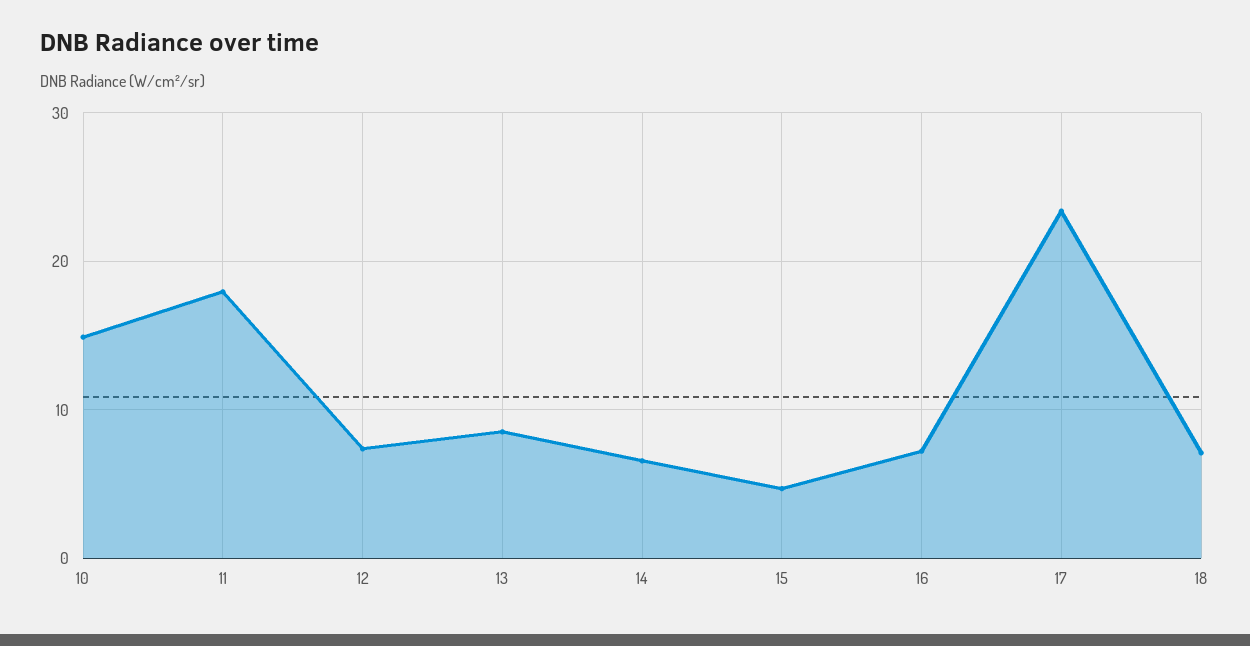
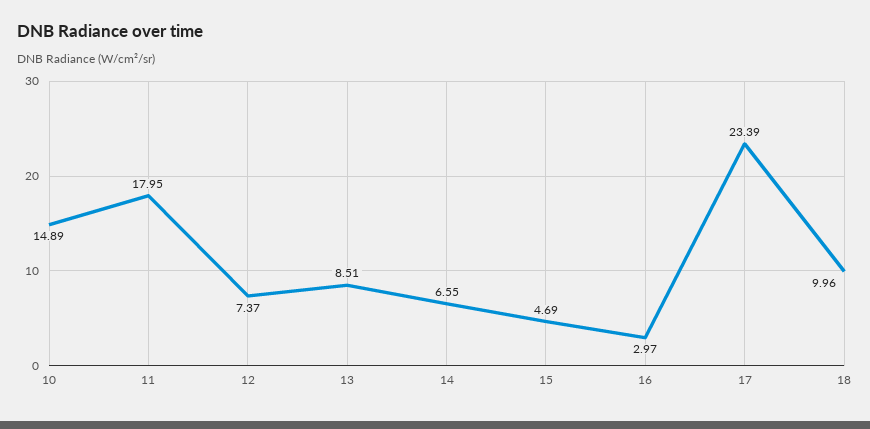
  {
    "10": 14.89,
    "11": 17.95,
    "12": 7.37,
    "13": 8.51,
    "14": 6.55,
    "15": 4.69,
-   "16": 7,
+   "16": 2.97,
    "17": 23.39,
-   "18": 7
+   "18": 9.96
  }

